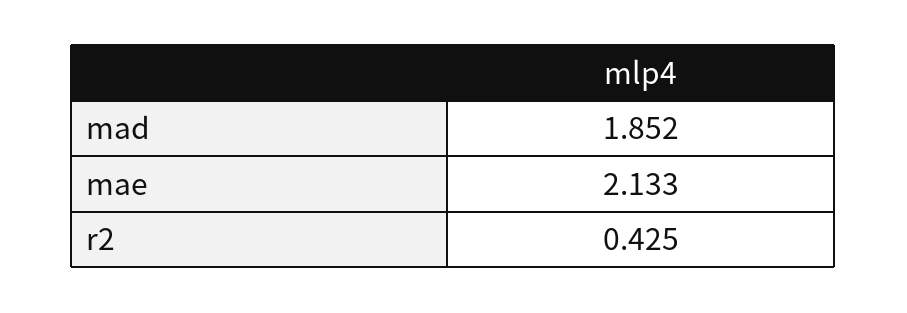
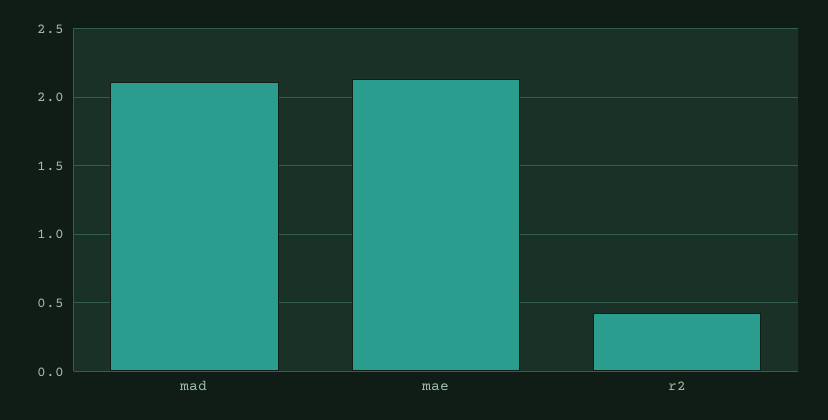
  {
-   "mad": 1.852,
+   "mad": 2.1,
    "mae": 2.133,
    "r2": 0.425
  }

